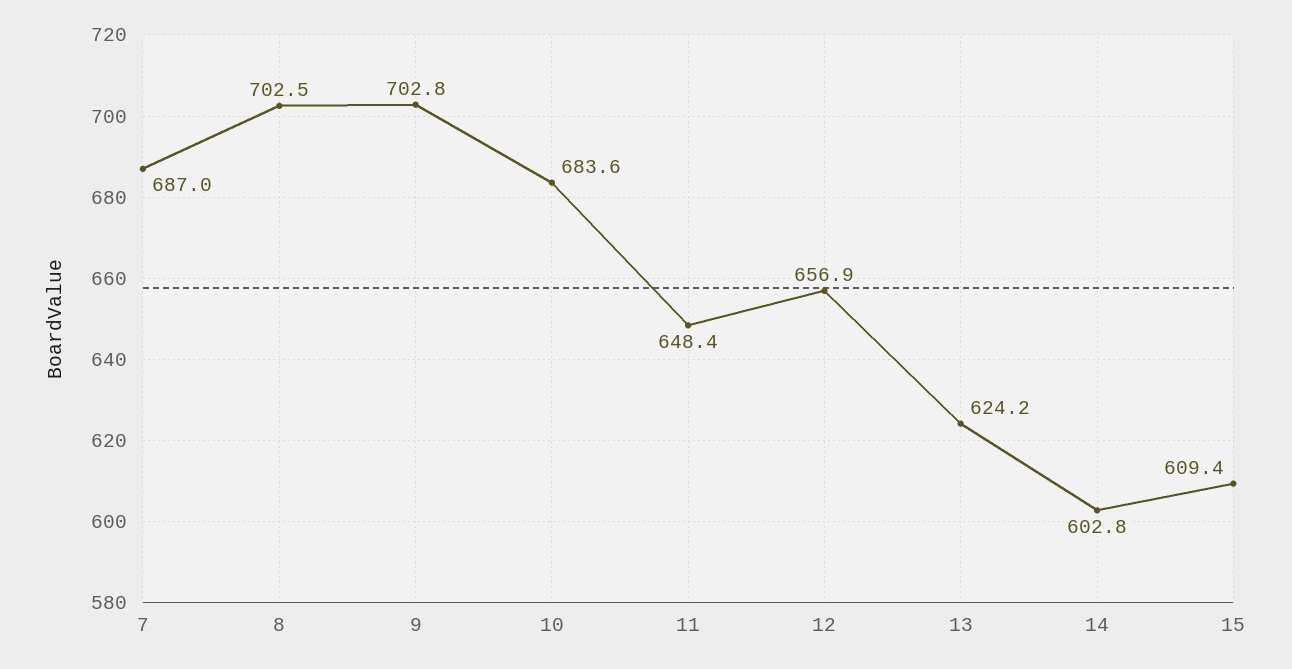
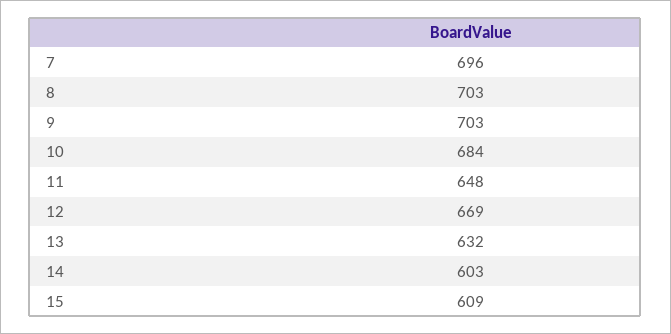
  {
-   "7": 687,
+   "7": 696,
    "8": 702.5,
    "9": 702.8,
    "10": 683.6,
    "11": 648.4,
-   "12": 656.9,
+   "12": 669,
-   "13": 624.2,
+   "13": 632,
    "14": 602.8,
    "15": 609.4
  }

